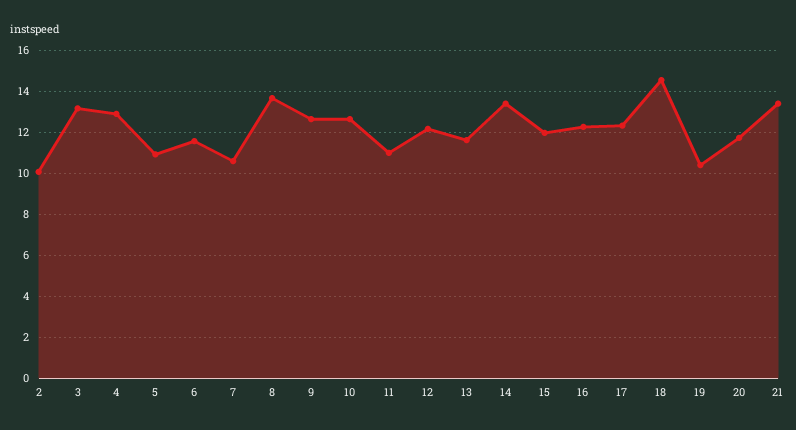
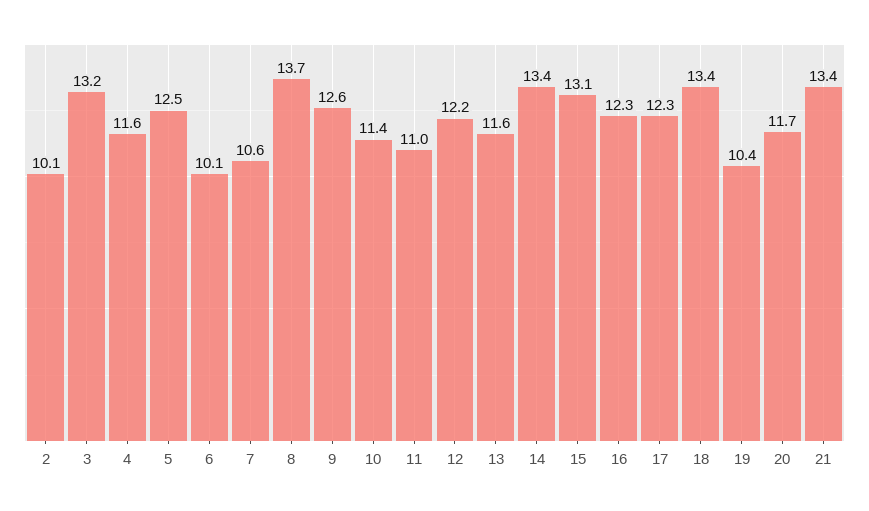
  {
    "2": 10.1,
    "3": 13.2,
-   "4": 13,
+   "4": 11.6,
-   "5": 11,
+   "5": 12.5,
-   "6": 11.5,
+   "6": 10.1,
    "7": 10.6,
    "8": 13.7,
    "9": 12.6,
-   "10": 12.5,
+   "10": 11.4,
    "11": 11,
    "12": 12.2,
    "13": 11.6,
    "14": 13.4,
-   "15": 12,
+   "15": 13.1,
    "16": 12.3,
    "17": 12.3,
-   "18": 14.5,
+   "18": 13.4,
    "19": 10.4,
    "20": 11.7,
    "21": 13.4
  }

